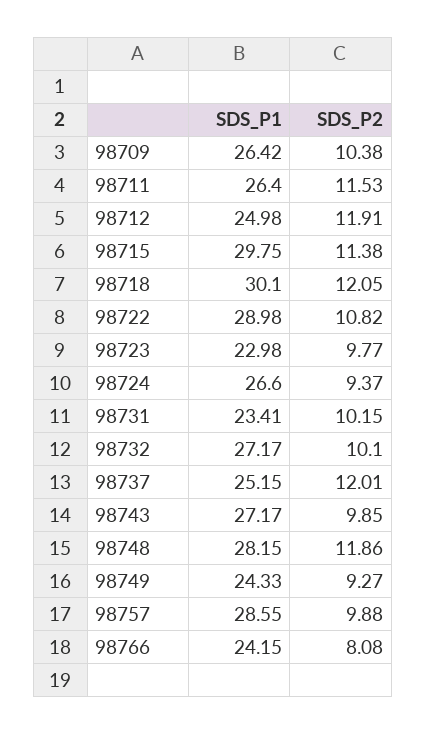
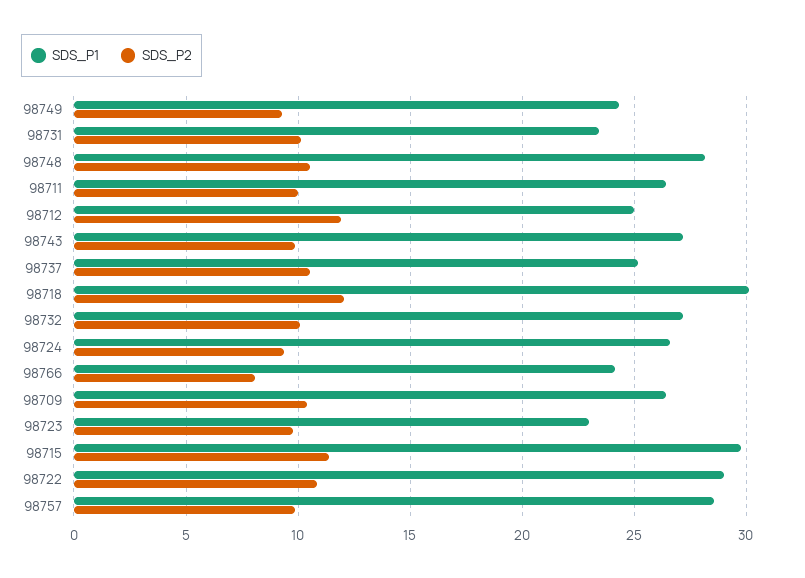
  {
    "SDS_P1": {
      "98709": 26.42,
      "98711": 26.4,
      "98712": 24.98,
      "98715": 29.75,
      "98718": 30.1,
      "98722": 28.98,
      "98723": 22.98,
      "98724": 26.6,
      "98731": 23.41,
      "98732": 27.17,
      "98737": 25.15,
      "98743": 27.17,
      "98748": 28.15,
      "98749": 24.33,
      "98757": 28.55,
      "98766": 24.15
    },
    "SDS_P2": {
      "98709": 10.38,
-     "98711": 11.53,
+     "98711": 10,
      "98712": 11.91,
      "98715": 11.38,
      "98718": 12.05,
      "98722": 10.82,
      "98723": 9.77,
      "98724": 9.37,
      "98731": 10.15,
      "98732": 10.1,
-     "98737": 12.01,
+     "98737": 10.5,
      "98743": 9.85,
-     "98748": 11.86,
+     "98748": 10.5,
      "98749": 9.27,
      "98757": 9.88,
      "98766": 8.08
    }
  }

